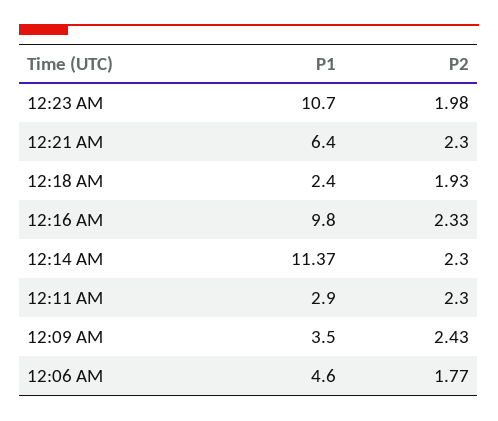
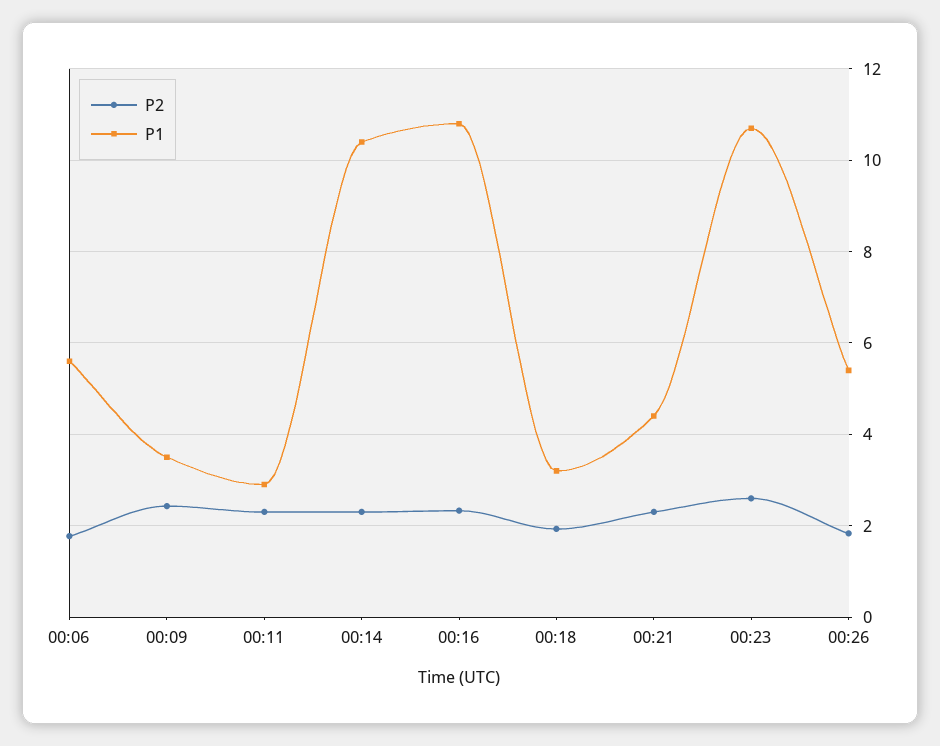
  {
    "P1": {
      "12:23 AM": 10.7,
-     "12:21 AM": 6.4,
+     "12:21 AM": 4.4,
-     "12:18 AM": 2.4,
+     "12:18 AM": 3.2,
-     "12:16 AM": 9.8,
+     "12:16 AM": 10.8,
-     "12:14 AM": 11.37,
+     "12:14 AM": 10.4,
      "12:11 AM": 2.9,
      "12:09 AM": 3.5,
-     "12:06 AM": 4.6
+     "12:06 AM": 5.6,
+     "00:26": 5.4
    },
    "P2": {
-     "12:23 AM": 1.98,
+     "12:23 AM": 2.6,
      "12:21 AM": 2.3,
      "12:18 AM": 1.93,
      "12:16 AM": 2.33,
      "12:14 AM": 2.3,
      "12:11 AM": 2.3,
      "12:09 AM": 2.43,
-     "12:06 AM": 1.77
+     "12:06 AM": 1.77,
+     "00:26": 1.8
    }
  }

